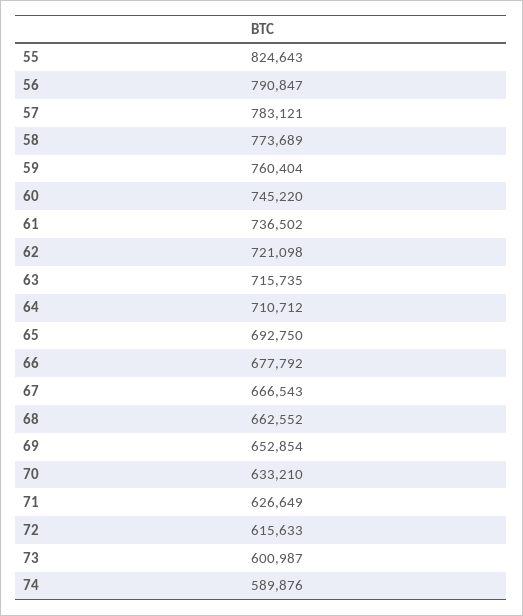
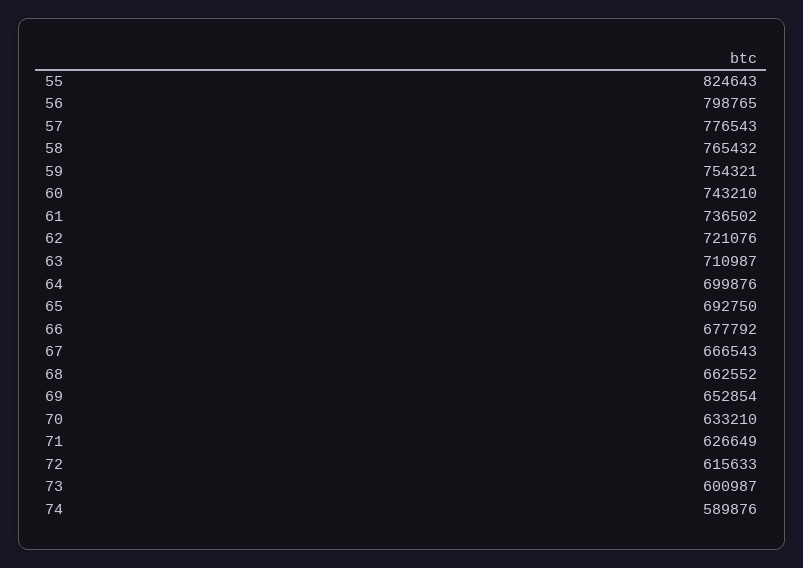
  {
    "55": 824643,
-   "56": 790847,
+   "56": 798765,
-   "57": 783121,
+   "57": 776543,
-   "58": 773689,
+   "58": 765432,
-   "59": 760404,
+   "59": 754321,
-   "60": 745220,
+   "60": 743210,
    "61": 736502,
-   "62": 721098,
+   "62": 721076,
-   "63": 715735,
+   "63": 710987,
-   "64": 710712,
+   "64": 699876,
    "65": 692750,
    "66": 677792,
    "67": 666543,
    "68": 662552,
    "69": 652854,
    "70": 633210,
    "71": 626649,
    "72": 615633,
    "73": 600987,
    "74": 589876
  }

